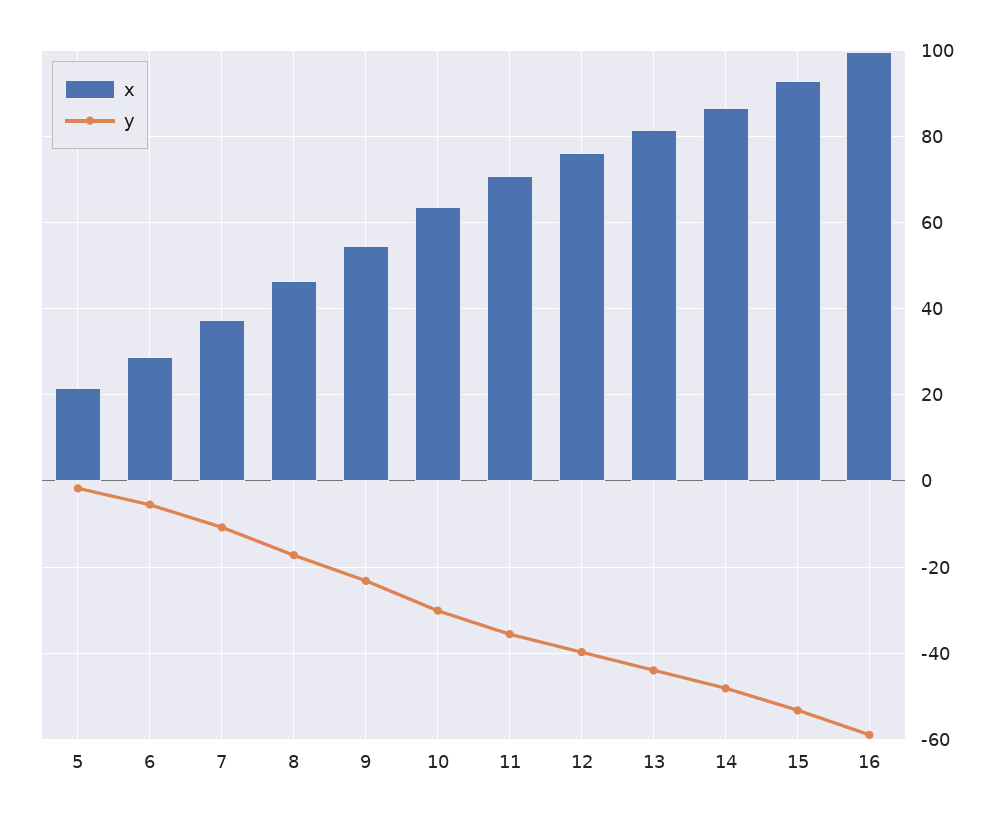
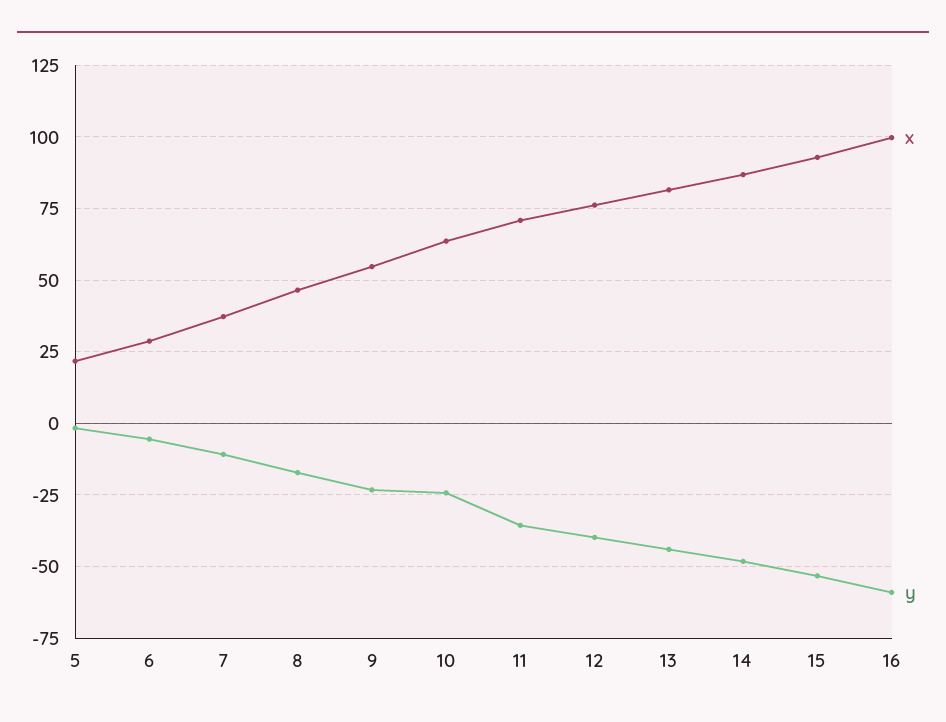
  {
    "x": {
      "5": 22,
      "6": 28,
      "7": 38,
      "8": 46,
      "9": 54,
      "10": 64,
      "11": 70,
      "12": 76,
      "13": 82,
      "14": 86,
      "15": 92,
      "16": 100
    },
    "y": {
      "5": -2,
      "6": -6,
      "7": -10,
      "8": -18,
      "9": -24,
-     "10": -30,
+     "10": -25,
      "11": -36,
      "12": -40,
      "13": -44,
      "14": -48,
      "15": -54,
      "16": -60
    }
  }

